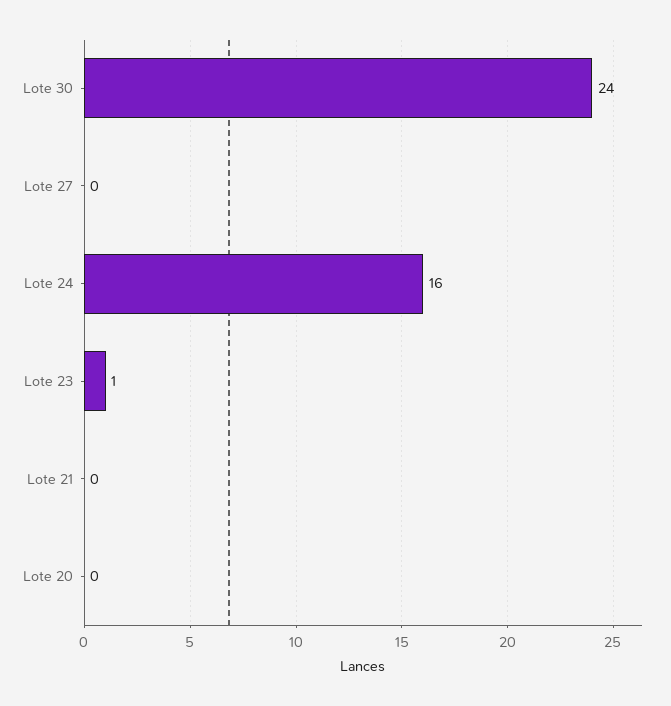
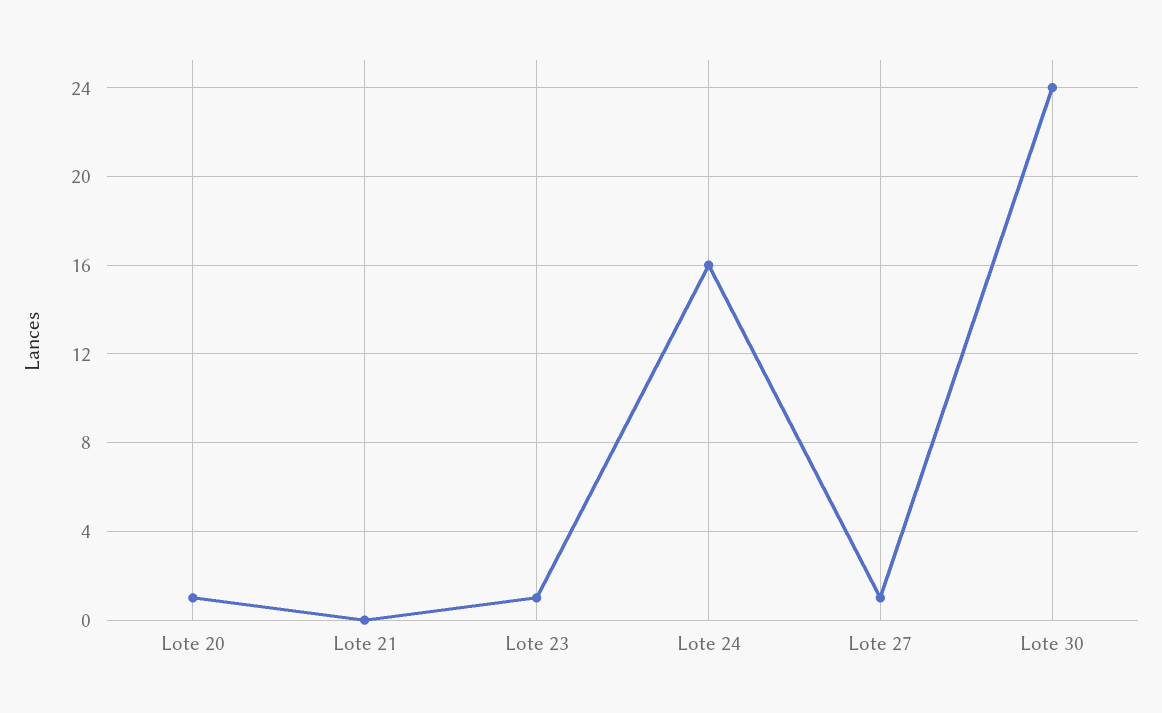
  {
    "Lote 30": 24,
-   "Lote 27": 0,
+   "Lote 27": 1,
    "Lote 24": 16,
    "Lote 23": 1,
    "Lote 21": 0,
-   "Lote 20": 0
+   "Lote 20": 1
  }

